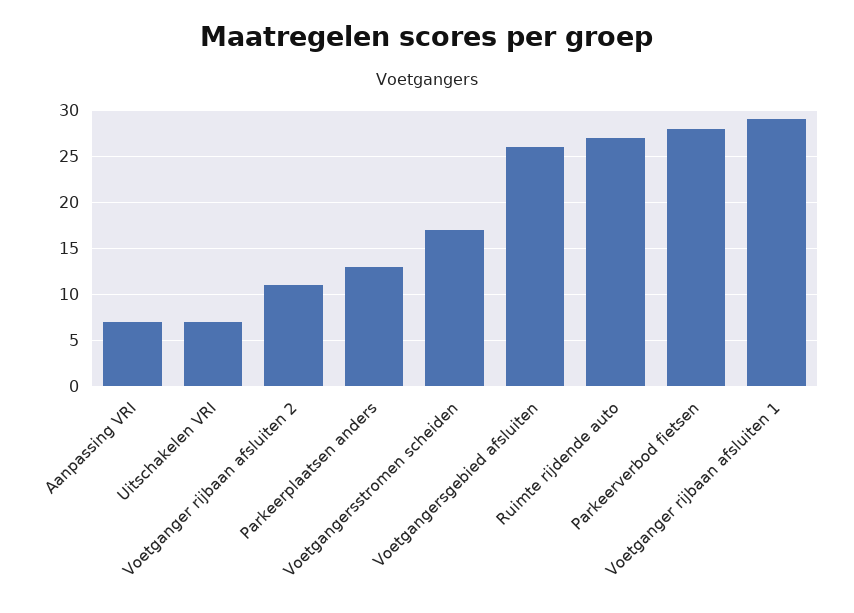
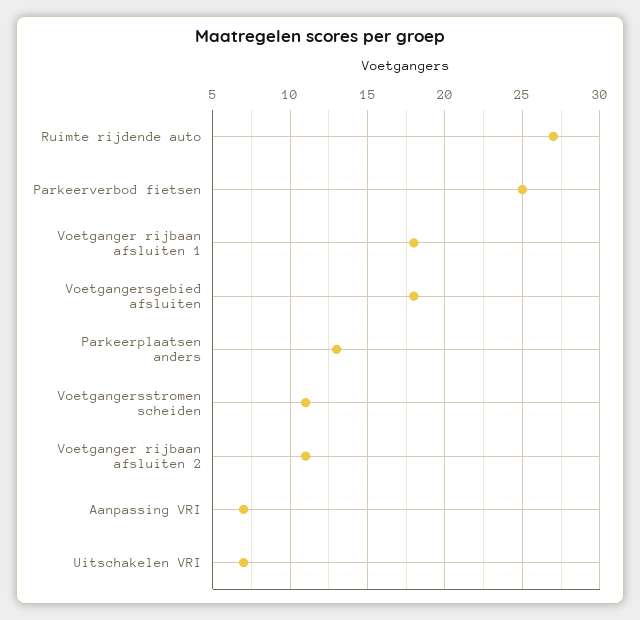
  {
    "Aanpassing VRI": 7,
    "Uitschakelen VRI": 7,
    "Voetganger rijbaan afsluiten 2": 11,
    "Parkeerplaatsen anders": 13,
-   "Voetgangersstromen scheiden": 17,
+   "Voetgangersstromen scheiden": 11,
-   "Voetgangersgebied afsluiten": 26,
+   "Voetgangersgebied afsluiten": 18,
    "Ruimte rijdende auto": 27,
-   "Parkeerverbod fietsen": 28,
+   "Parkeerverbod fietsen": 25,
-   "Voetganger rijbaan afsluiten 1": 29
+   "Voetganger rijbaan afsluiten 1": 18
  }

